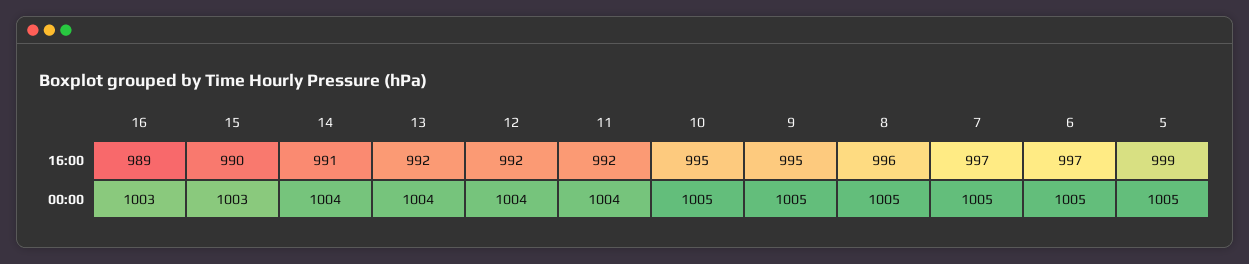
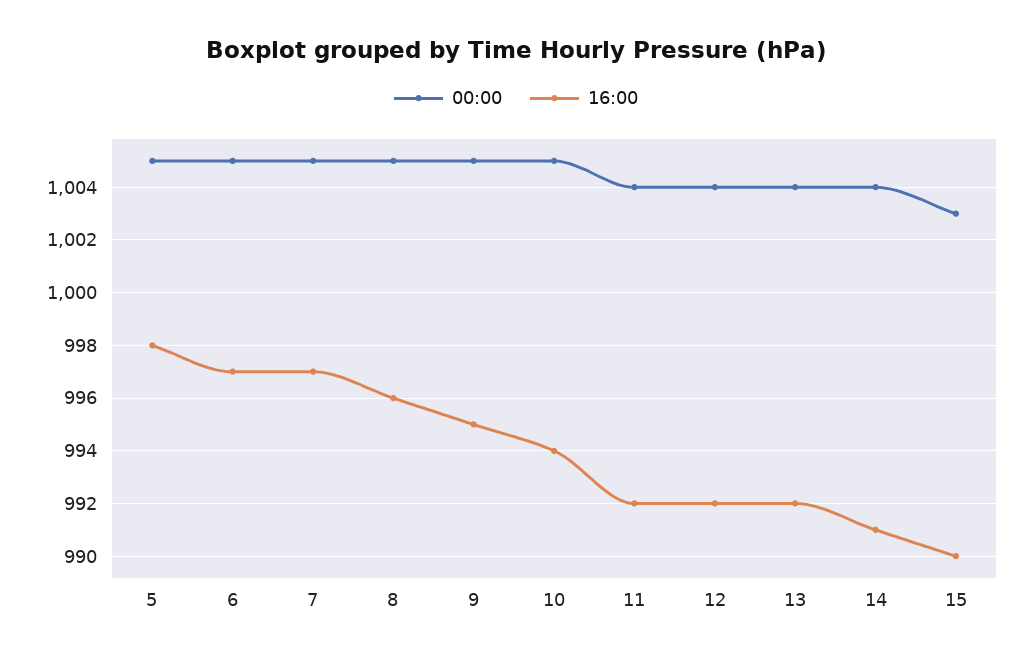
  {
    "16:00": {
-     "16": 989,
      "15": 990,
      "14": 991,
      "13": 992,
      "12": 992,
      "11": 992,
-     "10": 995,
+     "10": 994,
      "9": 995,
      "8": 996,
      "7": 997,
      "6": 997,
-     "5": 999
+     "5": 998
    },
    "00:00": {
-     "16": 1003,
      "15": 1003,
      "14": 1004,
      "13": 1004,
      "12": 1004,
      "11": 1004,
      "10": 1005,
      "9": 1005,
      "8": 1005,
      "7": 1005,
      "6": 1005,
      "5": 1005
    }
  }

